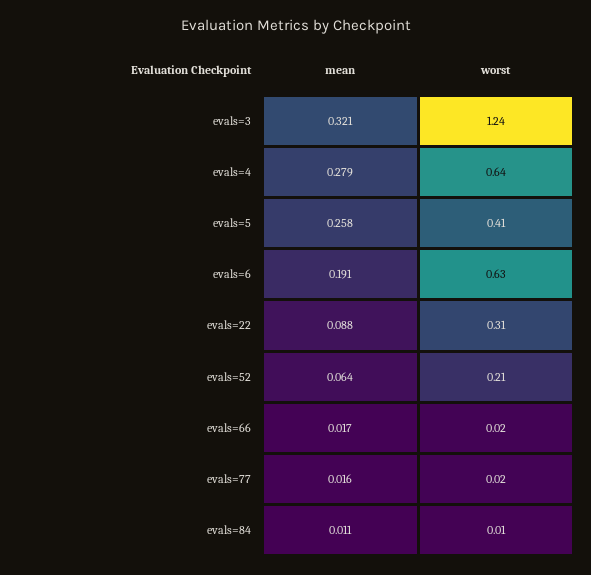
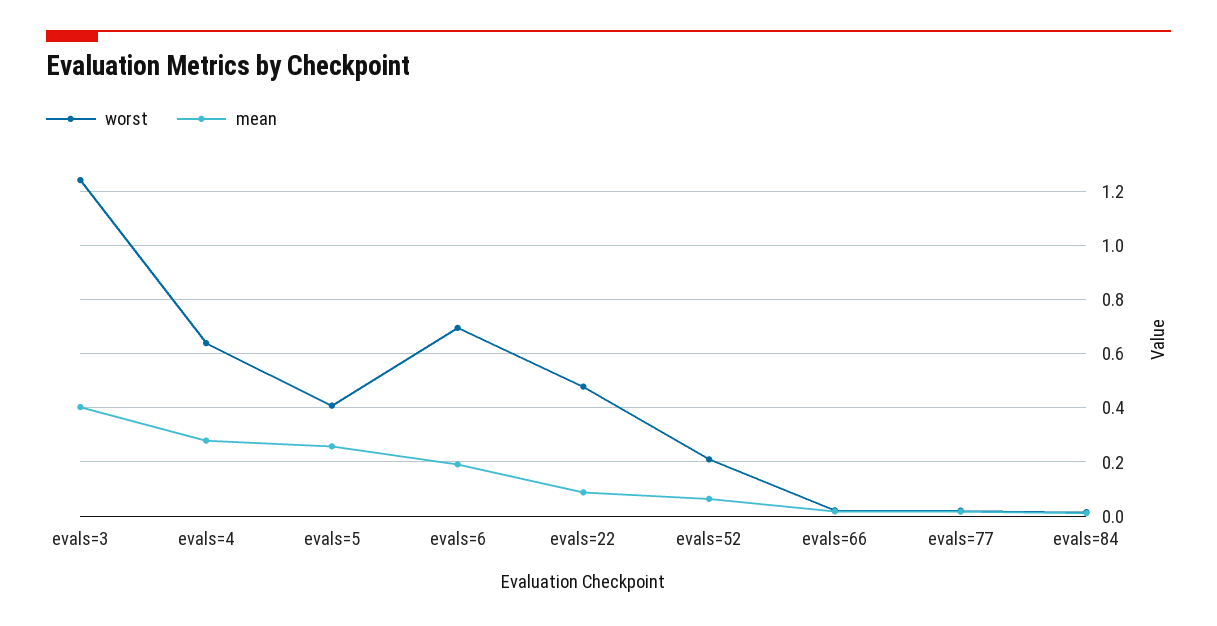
  {
    "mean": {
-     "evals=3": 0.321,
+     "evals=3": 0.4,
      "evals=4": 0.279,
      "evals=5": 0.258,
      "evals=6": 0.191,
      "evals=22": 0.088,
      "evals=52": 0.064,
      "evals=66": 0.017,
      "evals=77": 0.016,
      "evals=84": 0.011
    },
    "worst": {
      "evals=3": 1.24,
      "evals=4": 0.64,
      "evals=5": 0.41,
-     "evals=6": 0.63,
+     "evals=6": 0.7,
-     "evals=22": 0.31,
+     "evals=22": 0.475,
      "evals=52": 0.21,
      "evals=66": 0.02,
      "evals=77": 0.02,
      "evals=84": 0.01
    }
  }

